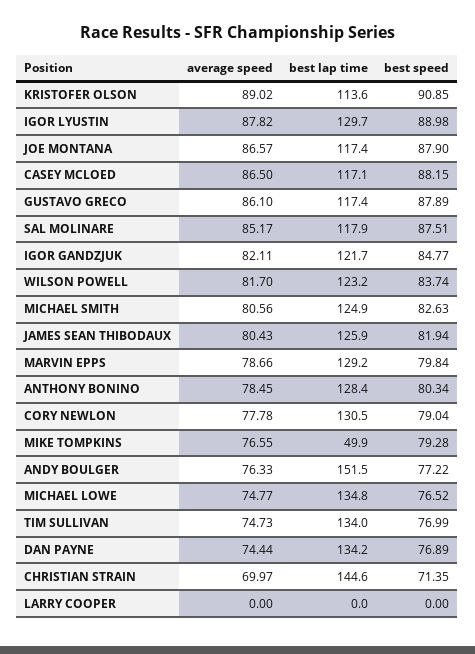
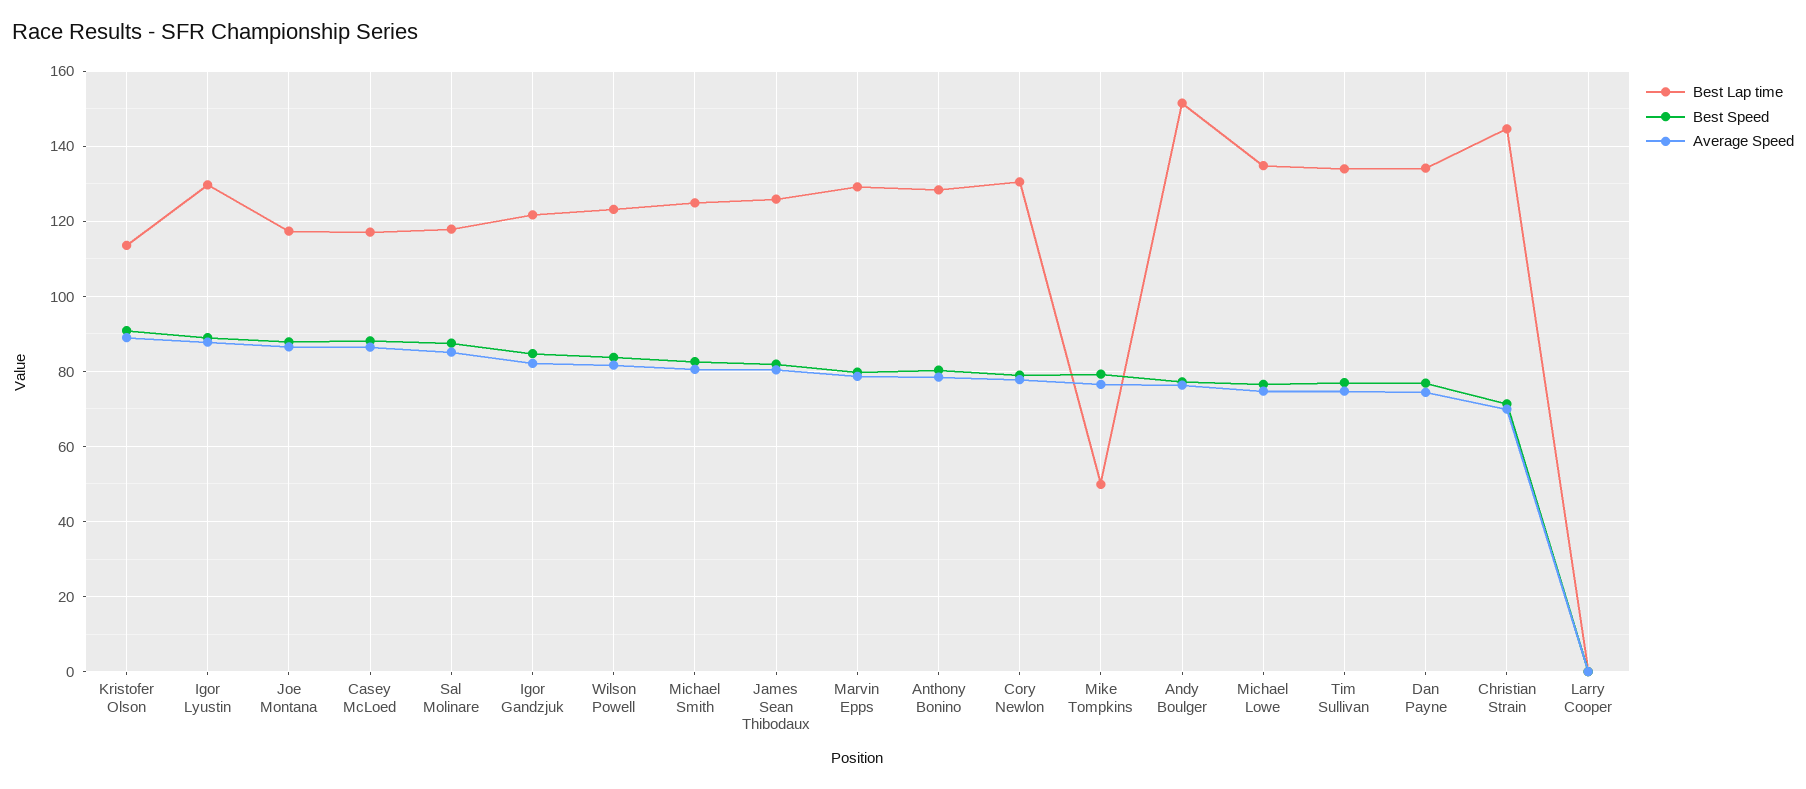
  {
    "average speed": {
      "KRISTOFER OLSON": 89.02,
      "IGOR LYUSTIN": 87.82,
      "JOE MONTANA": 86.57,
      "CASEY MCLOED": 86.5,
-     "GUSTAVO GRECO": 86.1,
      "SAL MOLINARE": 85.17,
      "IGOR GANDZJUK": 82.11,
      "WILSON POWELL": 81.7,
      "MICHAEL SMITH": 80.56,
      "JAMES SEAN THIBODAUX": 80.43,
      "MARVIN EPPS": 78.66,
      "ANTHONY BONINO": 78.45,
      "CORY NEWLON": 77.78,
      "MIKE TOMPKINS": 76.55,
      "ANDY BOULGER": 76.33,
      "MICHAEL LOWE": 74.77,
      "TIM SULLIVAN": 74.73,
      "DAN PAYNE": 74.44,
      "CHRISTIAN STRAIN": 69.97,
      "LARRY COOPER": 0
    },
    "best lap time": {
      "KRISTOFER OLSON": 113.6,
      "IGOR LYUSTIN": 129.7,
      "JOE MONTANA": 117.4,
      "CASEY MCLOED": 117.1,
-     "GUSTAVO GRECO": 117.4,
      "SAL MOLINARE": 117.9,
      "IGOR GANDZJUK": 121.7,
      "WILSON POWELL": 123.2,
      "MICHAEL SMITH": 124.9,
      "JAMES SEAN THIBODAUX": 125.9,
      "MARVIN EPPS": 129.2,
      "ANTHONY BONINO": 128.4,
      "CORY NEWLON": 130.5,
      "MIKE TOMPKINS": 49.9,
      "ANDY BOULGER": 151.5,
      "MICHAEL LOWE": 134.8,
      "TIM SULLIVAN": 134,
      "DAN PAYNE": 134.2,
      "CHRISTIAN STRAIN": 144.6,
      "LARRY COOPER": 0
    },
    "best speed": {
      "KRISTOFER OLSON": 90.85,
      "IGOR LYUSTIN": 88.98,
      "JOE MONTANA": 87.9,
      "CASEY MCLOED": 88.15,
-     "GUSTAVO GRECO": 87.89,
      "SAL MOLINARE": 87.51,
      "IGOR GANDZJUK": 84.77,
      "WILSON POWELL": 83.74,
      "MICHAEL SMITH": 82.63,
      "JAMES SEAN THIBODAUX": 81.94,
      "MARVIN EPPS": 79.84,
      "ANTHONY BONINO": 80.34,
      "CORY NEWLON": 79.04,
      "MIKE TOMPKINS": 79.28,
      "ANDY BOULGER": 77.22,
      "MICHAEL LOWE": 76.52,
      "TIM SULLIVAN": 76.99,
      "DAN PAYNE": 76.89,
      "CHRISTIAN STRAIN": 71.35,
      "LARRY COOPER": 0
    }
  }

